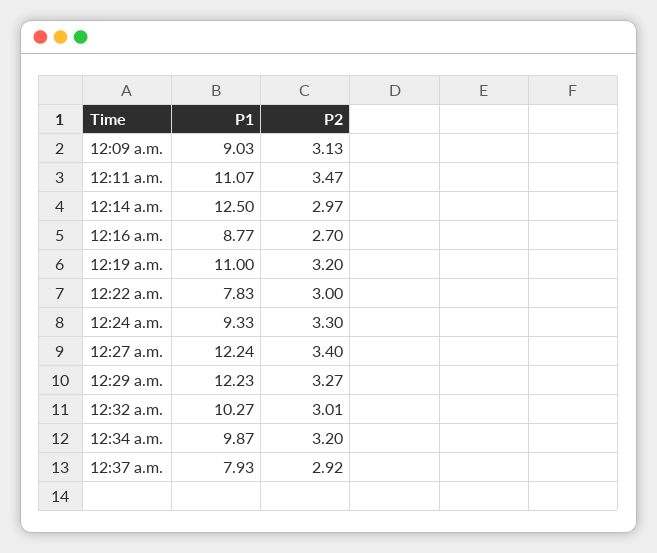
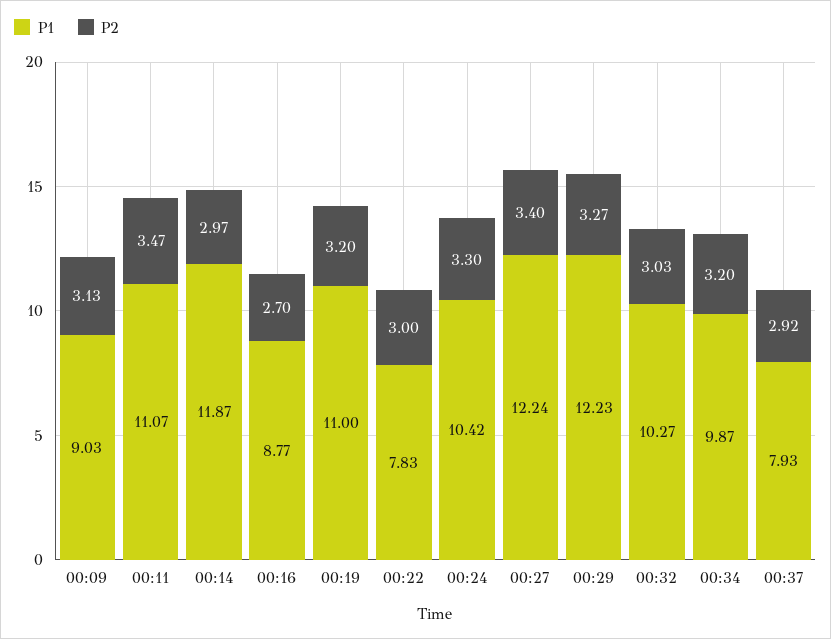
  {
    "P1": {
      "12:09 a.m.": 9.03,
      "12:11 a.m.": 11.07,
-     "12:14 a.m.": 12.5,
+     "12:14 a.m.": 11.87,
      "12:16 a.m.": 8.77,
      "12:19 a.m.": 11,
      "12:22 a.m.": 7.83,
-     "12:24 a.m.": 9.33,
+     "12:24 a.m.": 10.42,
      "12:27 a.m.": 12.24,
      "12:29 a.m.": 12.23,
      "12:32 a.m.": 10.27,
      "12:34 a.m.": 9.87,
      "12:37 a.m.": 7.93
    },
    "P2": {
      "12:09 a.m.": 3.13,
      "12:11 a.m.": 3.47,
      "12:14 a.m.": 2.97,
      "12:16 a.m.": 2.7,
      "12:19 a.m.": 3.2,
      "12:22 a.m.": 3,
      "12:24 a.m.": 3.3,
      "12:27 a.m.": 3.4,
      "12:29 a.m.": 3.27,
-     "12:32 a.m.": 3.01,
+     "12:32 a.m.": 3.03,
      "12:34 a.m.": 3.2,
      "12:37 a.m.": 2.92
    }
  }

